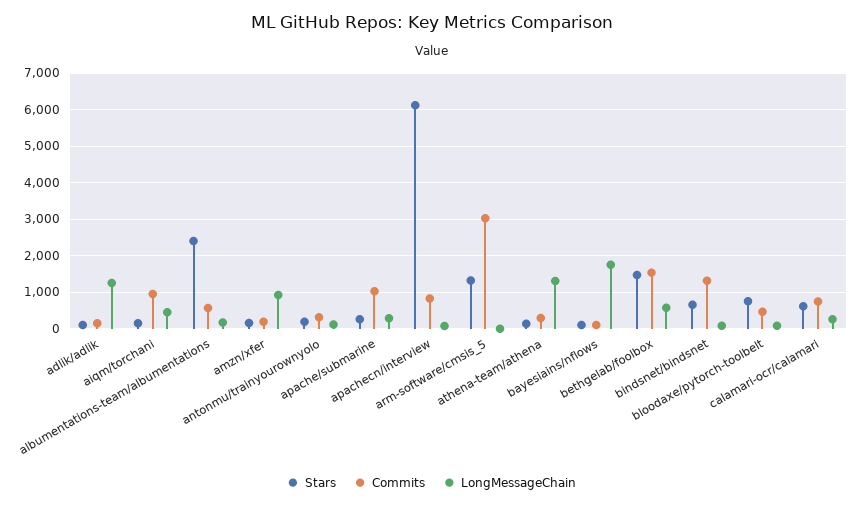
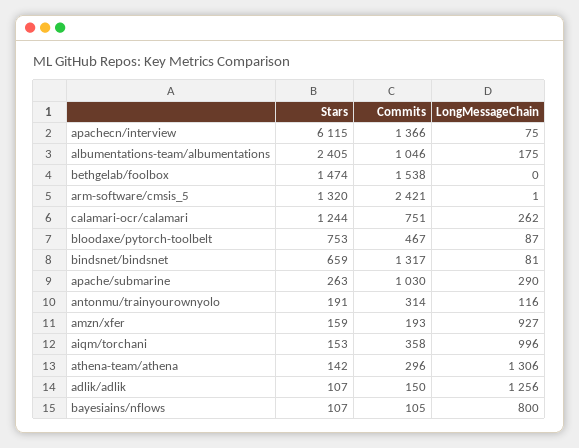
  {
    "Stars": {
      "adlik/adlik": 107,
      "aiqm/torchani": 153,
      "albumentations-team/albumentations": 2405,
      "amzn/xfer": 159,
      "antonmu/trainyourownyolo": 191,
      "apache/submarine": 263,
      "apachecn/interview": 6115,
      "arm-software/cmsis_5": 1320,
      "athena-team/athena": 142,
      "bayesiains/nflows": 107,
      "bethgelab/foolbox": 1474,
      "bindsnet/bindsnet": 659,
      "bloodaxe/pytorch-toolbelt": 753,
-     "calamari-ocr/calamari": 600
+     "calamari-ocr/calamari": 1244
    },
    "Commits": {
      "adlik/adlik": 150,
-     "aiqm/torchani": 1000,
+     "aiqm/torchani": 358,
-     "albumentations-team/albumentations": 600,
+     "albumentations-team/albumentations": 1046,
      "amzn/xfer": 193,
      "antonmu/trainyourownyolo": 314,
      "apache/submarine": 1030,
-     "apachecn/interview": 800,
+     "apachecn/interview": 1366,
-     "arm-software/cmsis_5": 3000,
+     "arm-software/cmsis_5": 2421,
      "athena-team/athena": 296,
      "bayesiains/nflows": 105,
      "bethgelab/foolbox": 1538,
      "bindsnet/bindsnet": 1317,
      "bloodaxe/pytorch-toolbelt": 467,
      "calamari-ocr/calamari": 751
    },
    "LongMessageChain": {
      "adlik/adlik": 1256,
-     "aiqm/torchani": 400,
+     "aiqm/torchani": 996,
      "albumentations-team/albumentations": 175,
      "amzn/xfer": 927,
      "antonmu/trainyourownyolo": 116,
      "apache/submarine": 290,
      "apachecn/interview": 75,
      "arm-software/cmsis_5": 1,
      "athena-team/athena": 1306,
-     "bayesiains/nflows": 1800,
+     "bayesiains/nflows": 800,
-     "bethgelab/foolbox": 600,
+     "bethgelab/foolbox": 0,
      "bindsnet/bindsnet": 81,
      "bloodaxe/pytorch-toolbelt": 87,
      "calamari-ocr/calamari": 262
    }
  }

